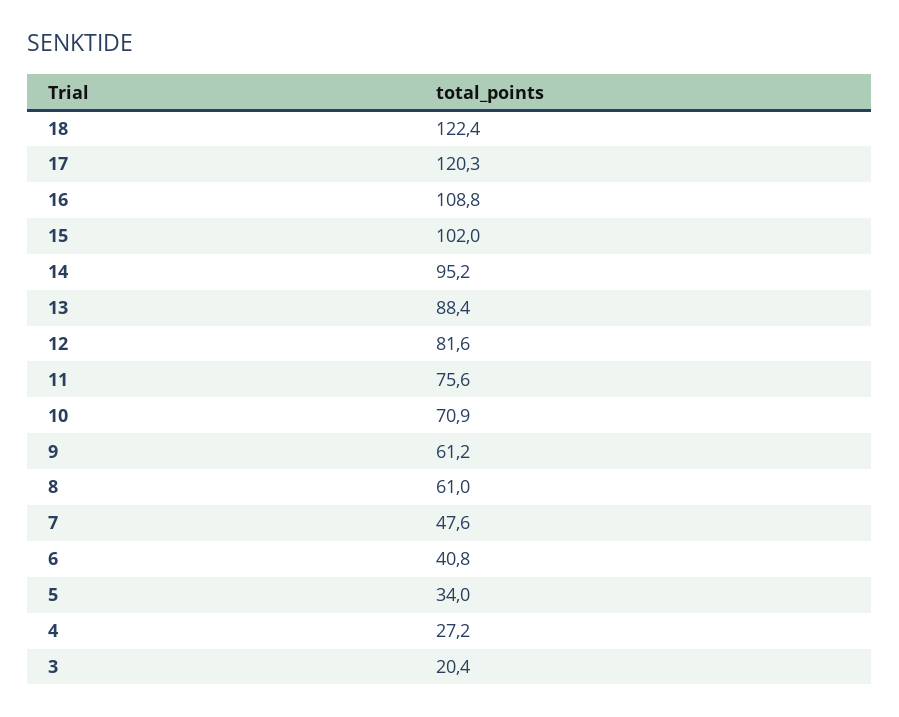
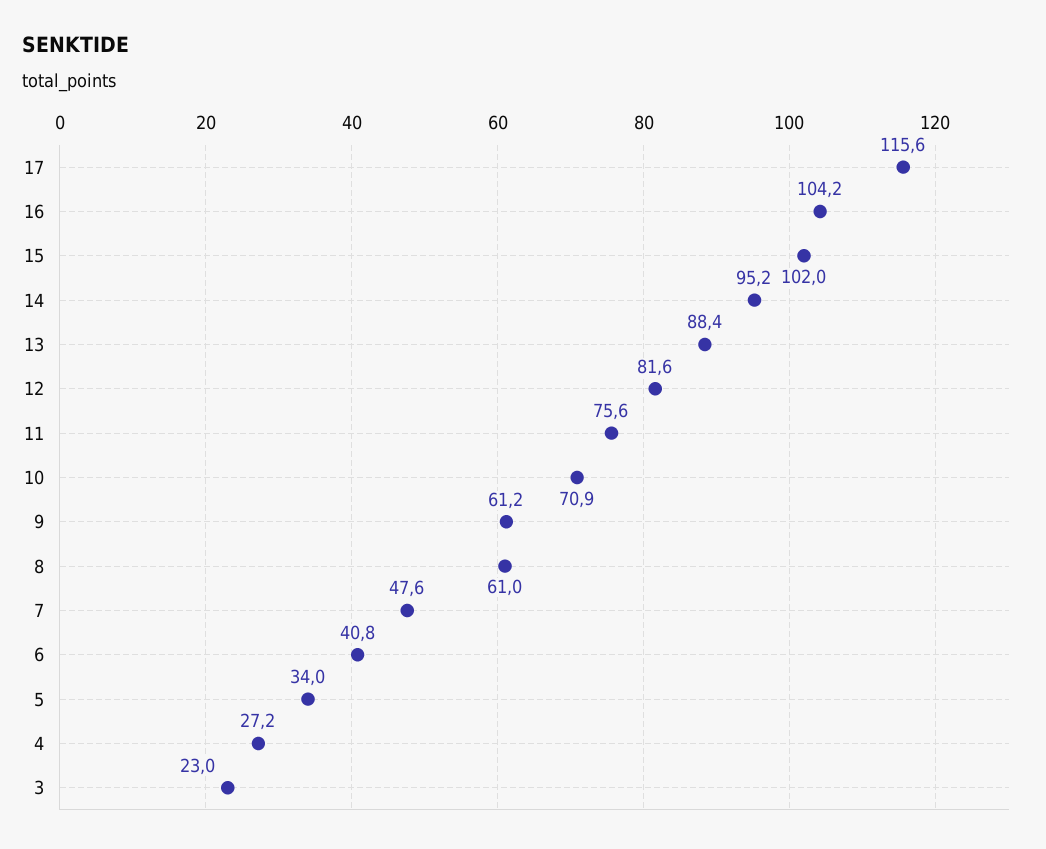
  {
-   "18": 122.4,
-   "17": 120.3,
+   "17": 115.6,
-   "16": 108.8,
+   "16": 104.2,
    "15": 102,
    "14": 95.2,
    "13": 88.4,
    "12": 81.6,
    "11": 75.6,
    "10": 70.9,
    "9": 61.2,
    "8": 61,
    "7": 47.6,
    "6": 40.8,
    "5": 34,
    "4": 27.2,
-   "3": 20.4
+   "3": 23
  }

